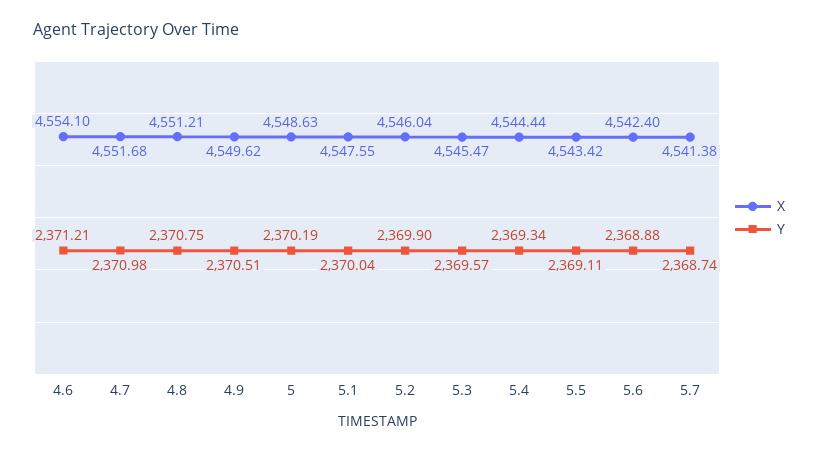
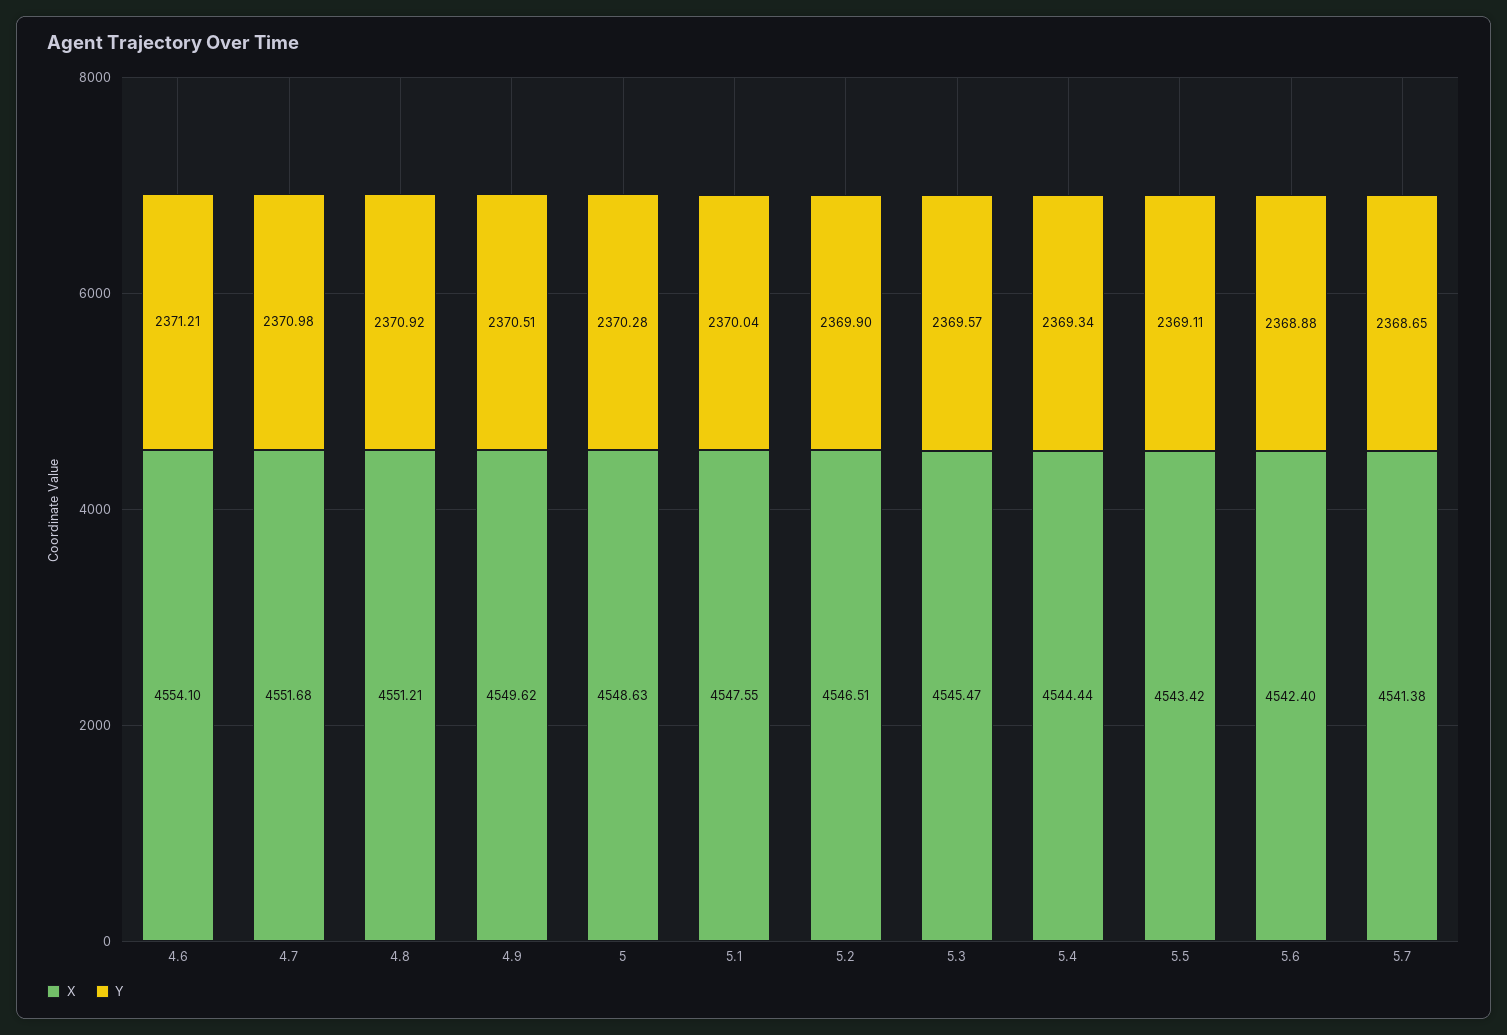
  {
    "X": {
      "4.6": 4554.1,
      "4.7": 4551.68,
      "4.8": 4551.21,
      "4.9": 4549.62,
      "5": 4548.63,
      "5.1": 4547.55,
-     "5.2": 4546.04,
+     "5.2": 4546.51,
      "5.3": 4545.47,
      "5.4": 4544.44,
      "5.5": 4543.42,
      "5.6": 4542.4,
      "5.7": 4541.38
    },
    "Y": {
      "4.6": 2371.21,
      "4.7": 2370.98,
-     "4.8": 2370.75,
+     "4.8": 2370.92,
      "4.9": 2370.51,
-     "5": 2370.19,
+     "5": 2370.28,
      "5.1": 2370.04,
      "5.2": 2369.9,
      "5.3": 2369.57,
      "5.4": 2369.34,
      "5.5": 2369.11,
      "5.6": 2368.88,
-     "5.7": 2368.74
+     "5.7": 2368.65
    }
  }

